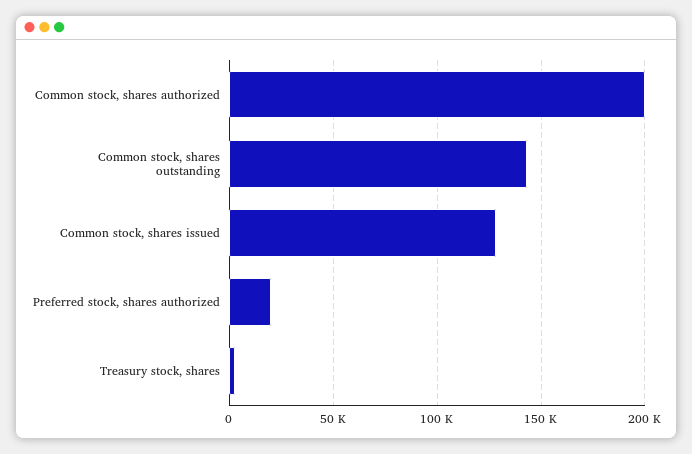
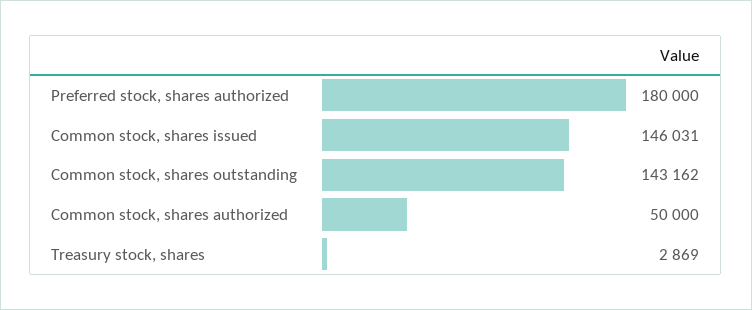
  {
-   "Common stock, shares authorized": 200000,
+   "Common stock, shares authorized": 50000,
    "Common stock, shares outstanding": 143162,
-   "Common stock, shares issued": 130000,
+   "Common stock, shares issued": 146031,
-   "Preferred stock, shares authorized": 20000,
+   "Preferred stock, shares authorized": 180000,
    "Treasury stock, shares": 2869
  }

